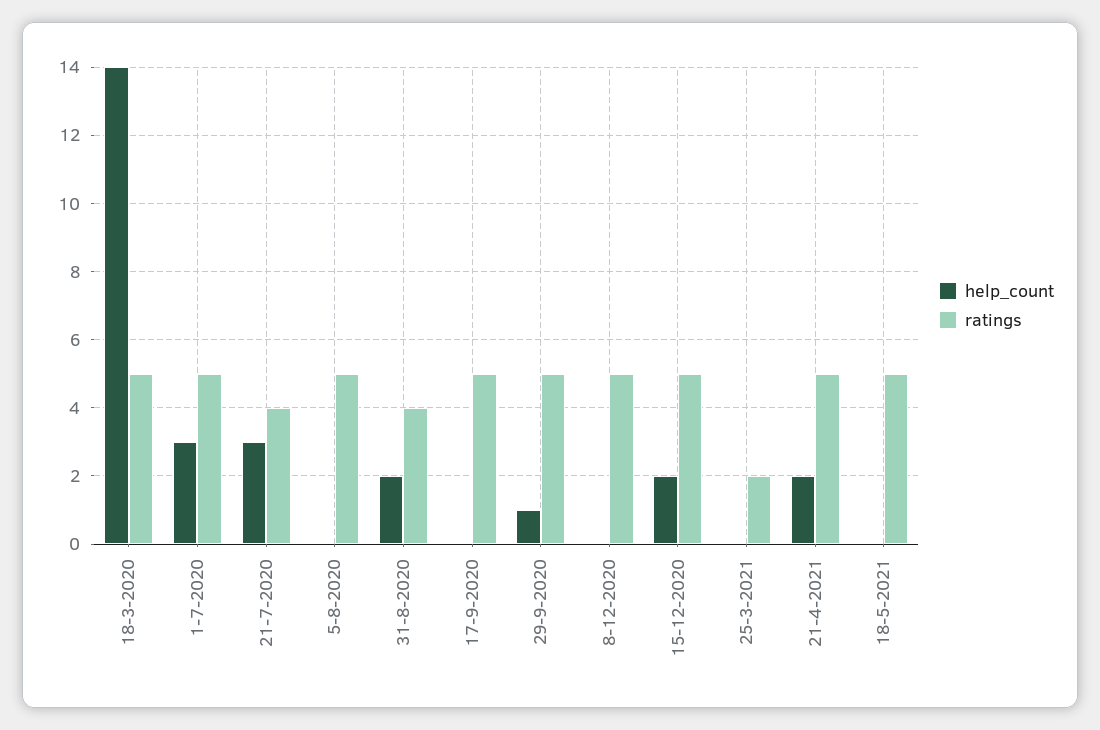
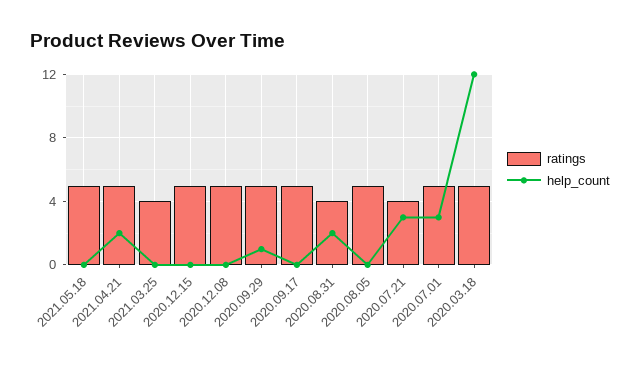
  {
    "help_count": {
-     "18-3-2020": 14,
+     "18-3-2020": 12,
      "1-7-2020": 3,
      "21-7-2020": 3,
      "5-8-2020": 0,
      "31-8-2020": 2,
      "17-9-2020": 0,
      "29-9-2020": 1,
      "8-12-2020": 0,
-     "15-12-2020": 2,
+     "15-12-2020": 0,
      "25-3-2021": 0,
      "21-4-2021": 2,
      "18-5-2021": 0
    },
    "ratings": {
      "18-3-2020": 5,
      "1-7-2020": 5,
      "21-7-2020": 4,
      "5-8-2020": 5,
      "31-8-2020": 4,
      "17-9-2020": 5,
      "29-9-2020": 5,
      "8-12-2020": 5,
      "15-12-2020": 5,
-     "25-3-2021": 2,
+     "25-3-2021": 4,
      "21-4-2021": 5,
      "18-5-2021": 5
    }
  }

